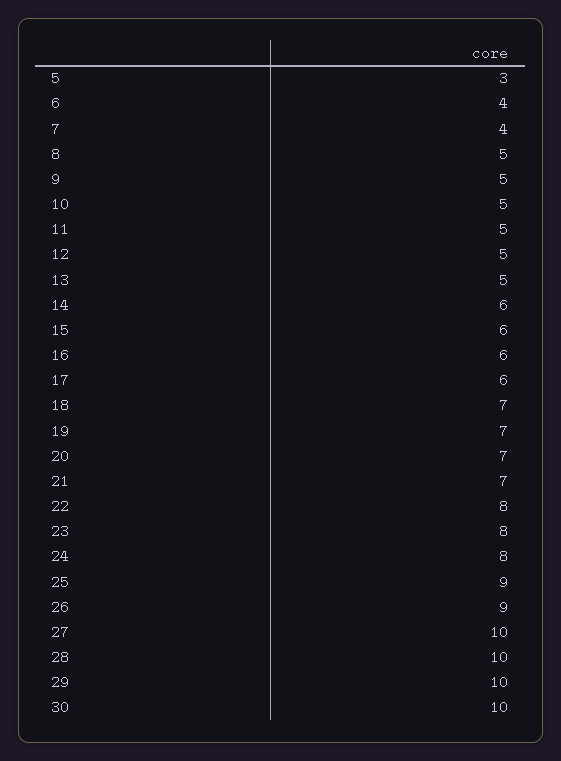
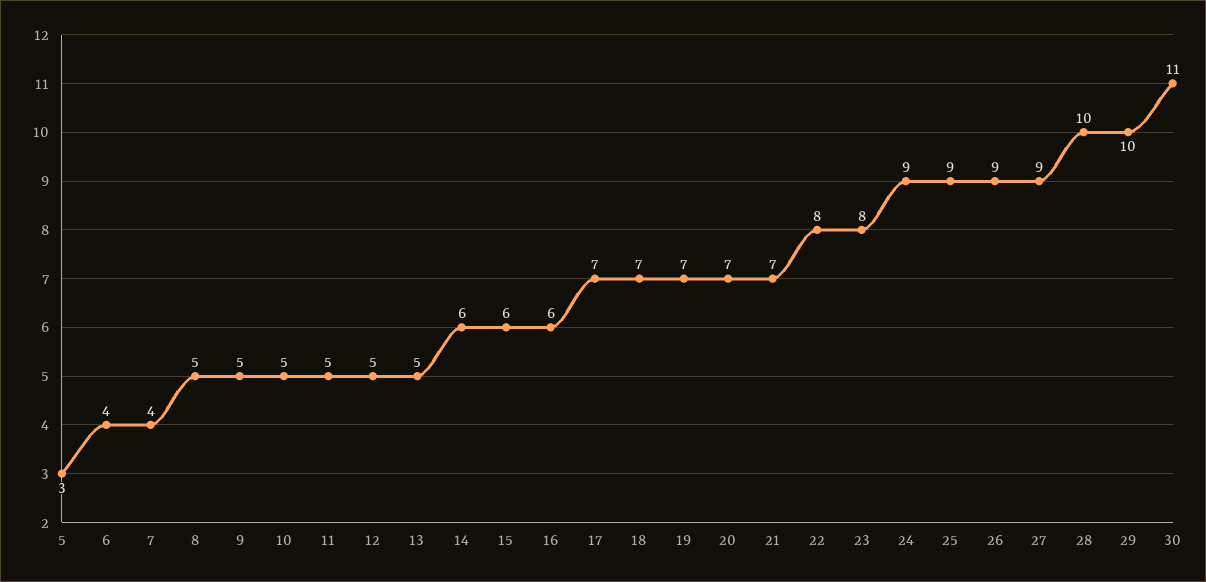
  {
    "5": 3,
    "6": 4,
    "7": 4,
    "8": 5,
    "9": 5,
    "10": 5,
    "11": 5,
    "12": 5,
    "13": 5,
    "14": 6,
    "15": 6,
    "16": 6,
-   "17": 6,
+   "17": 7,
    "18": 7,
    "19": 7,
    "20": 7,
    "21": 7,
    "22": 8,
    "23": 8,
-   "24": 8,
+   "24": 9,
    "25": 9,
    "26": 9,
-   "27": 10,
+   "27": 9,
    "28": 10,
    "29": 10,
-   "30": 10
+   "30": 11
  }

